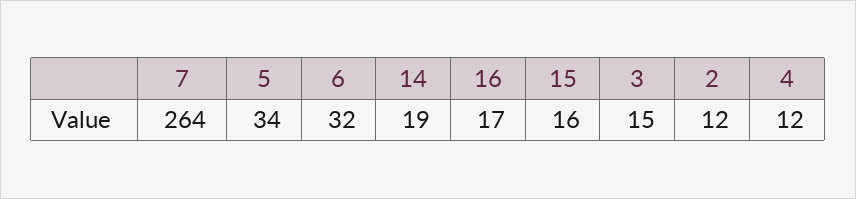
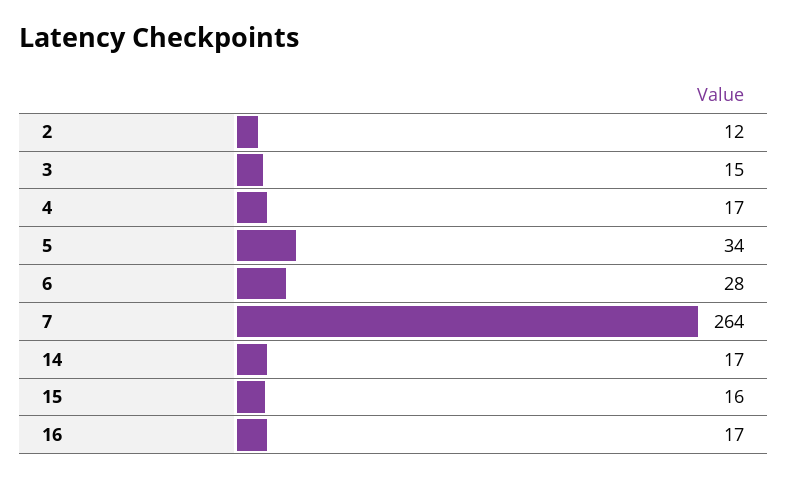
  {
    "7": 264,
    "5": 34,
-   "6": 32,
+   "6": 28,
-   "14": 19,
+   "14": 17,
    "16": 17,
    "15": 16,
    "3": 15,
    "2": 12,
-   "4": 12
+   "4": 17
  }

